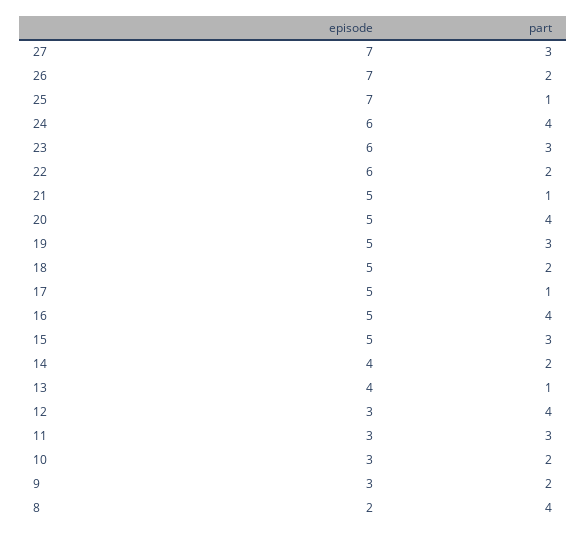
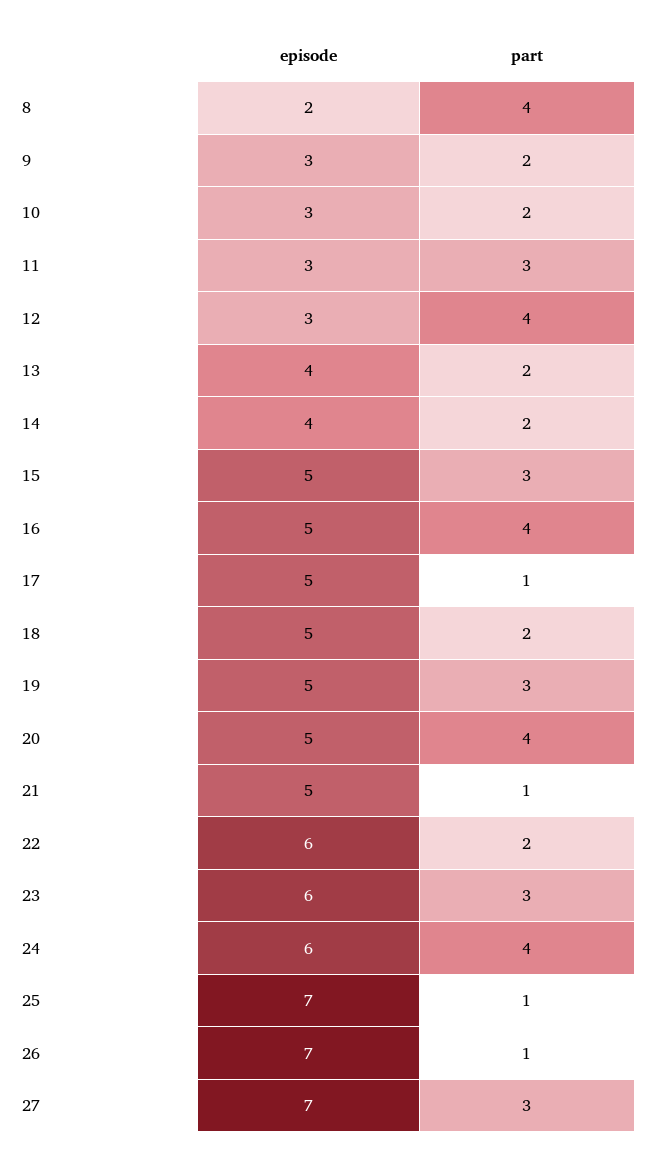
  {
    "episode": {
      "27": 7,
      "26": 7,
      "25": 7,
      "24": 6,
      "23": 6,
      "22": 6,
      "21": 5,
      "20": 5,
      "19": 5,
      "18": 5,
      "17": 5,
      "16": 5,
      "15": 5,
      "14": 4,
      "13": 4,
      "12": 3,
      "11": 3,
      "10": 3,
      "9": 3,
      "8": 2
    },
    "part": {
      "27": 3,
-     "26": 2,
+     "26": 1,
      "25": 1,
      "24": 4,
      "23": 3,
      "22": 2,
      "21": 1,
      "20": 4,
      "19": 3,
      "18": 2,
      "17": 1,
      "16": 4,
      "15": 3,
      "14": 2,
-     "13": 1,
+     "13": 2,
      "12": 4,
      "11": 3,
      "10": 2,
      "9": 2,
      "8": 4
    }
  }

